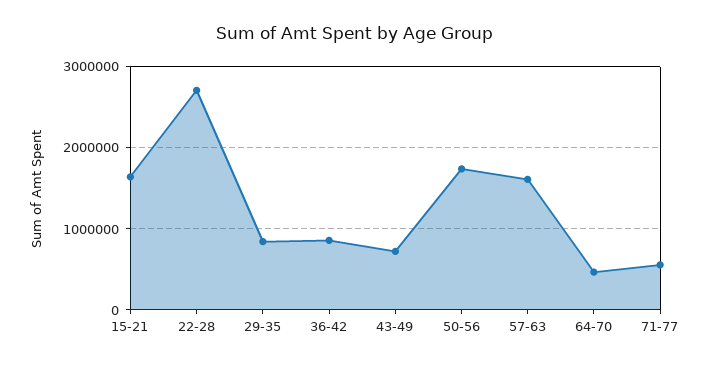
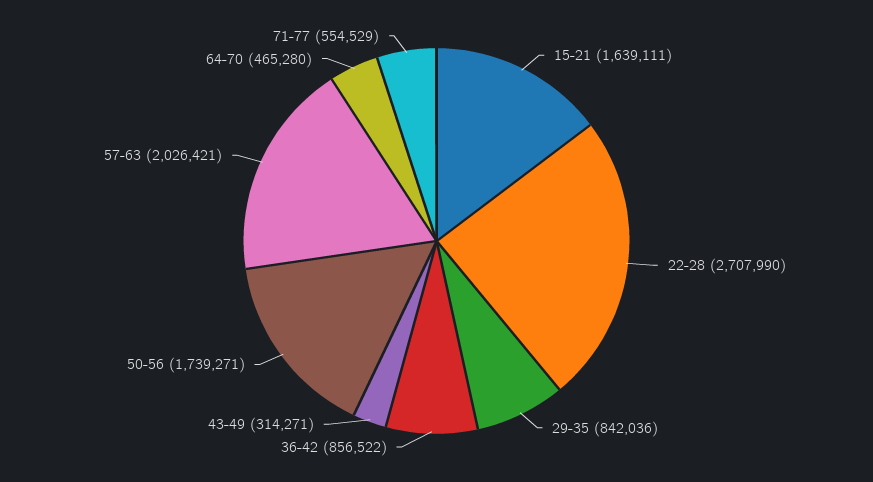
  {
    "15-21": 1639111,
    "22-28": 2707990,
    "29-35": 842036,
    "36-42": 856522,
-   "43-49": 700000,
+   "43-49": 314271,
    "50-56": 1739271,
-   "57-63": 1600000,
+   "57-63": 2026421,
    "64-70": 465280,
    "71-77": 554529
  }

